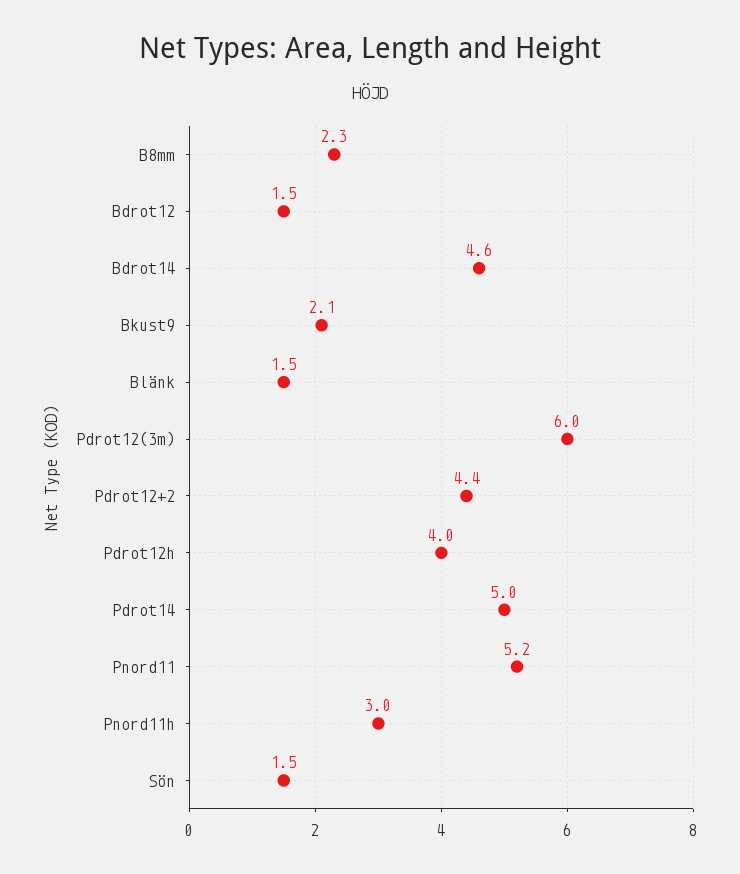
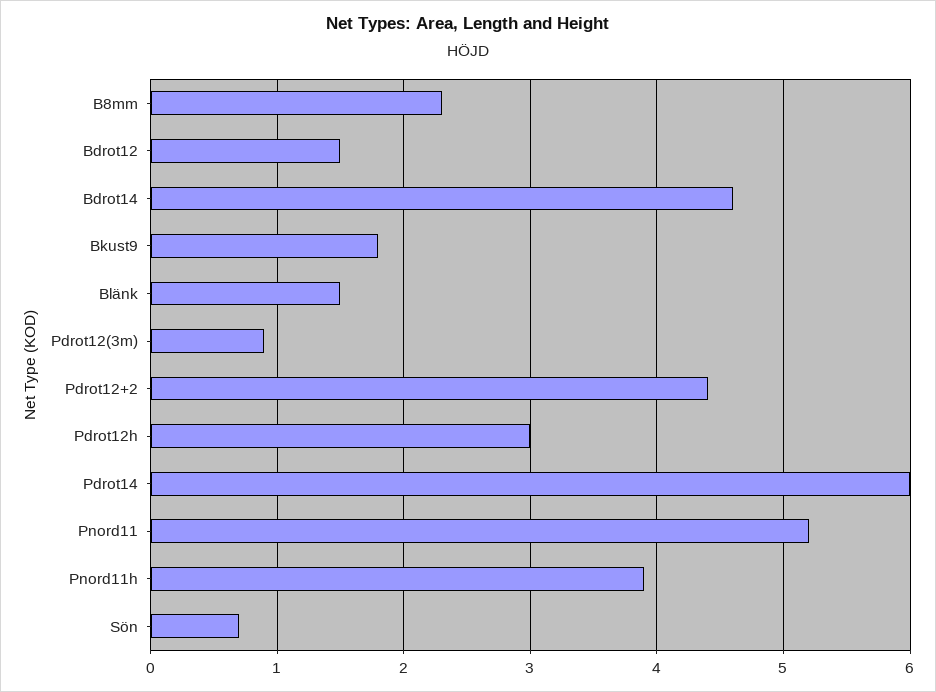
  {
    "B8mm": 2.3,
    "Bdrot12": 1.5,
    "Bdrot14": 4.6,
-   "Bkust9": 2.1,
+   "Bkust9": 1.8,
    "Blänk": 1.5,
-   "Pdrot12(3m)": 6,
+   "Pdrot12(3m)": 0.9,
    "Pdrot12+2": 4.4,
-   "Pdrot12h": 4,
+   "Pdrot12h": 3,
-   "Pdrot14": 5,
+   "Pdrot14": 6,
    "Pnord11": 5.2,
-   "Pnord11h": 3,
+   "Pnord11h": 3.9,
-   "Sön": 1.5
+   "Sön": 0.7
  }

